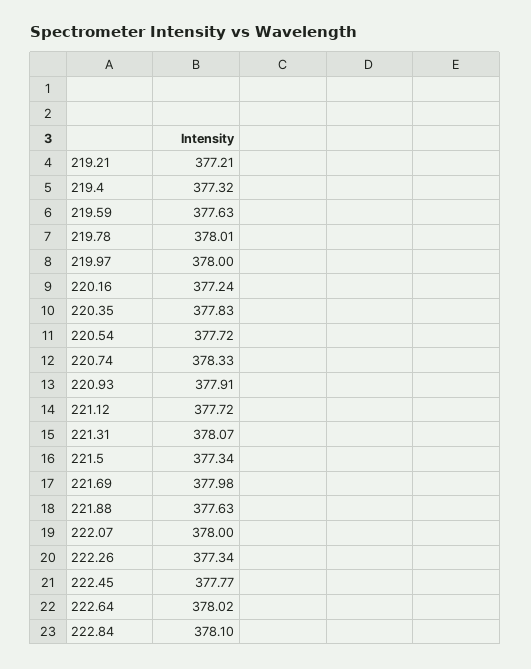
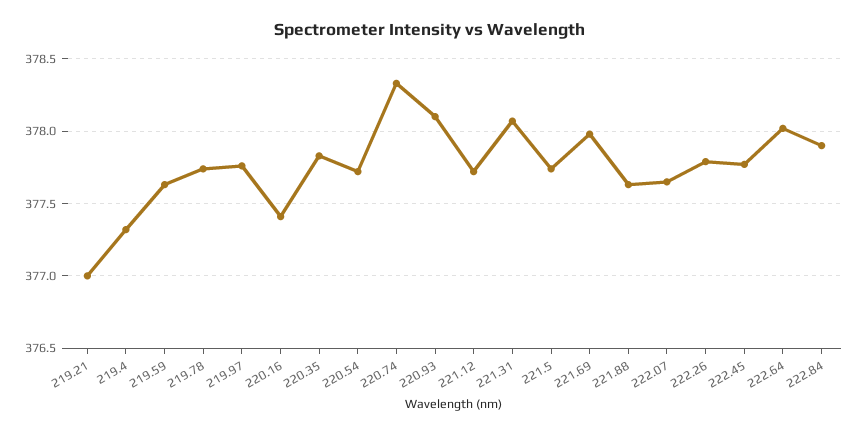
  {
-   "219.21": 377.21,
+   "219.21": 377,
    "219.4": 377.32,
    "219.59": 377.63,
-   "219.78": 378.01,
+   "219.78": 377.75,
-   "219.97": 378,
+   "219.97": 377.75,
-   "220.16": 377.24,
+   "220.16": 377.4,
    "220.35": 377.83,
    "220.54": 377.72,
    "220.74": 378.33,
-   "220.93": 377.91,
+   "220.93": 378.1,
    "221.12": 377.72,
    "221.31": 378.07,
-   "221.5": 377.34,
+   "221.5": 377.75,
    "221.69": 377.98,
    "221.88": 377.63,
-   "222.07": 378,
+   "222.07": 377.65,
-   "222.26": 377.34,
+   "222.26": 377.8,
    "222.45": 377.77,
    "222.64": 378.02,
-   "222.84": 378.1
+   "222.84": 377.9
  }

